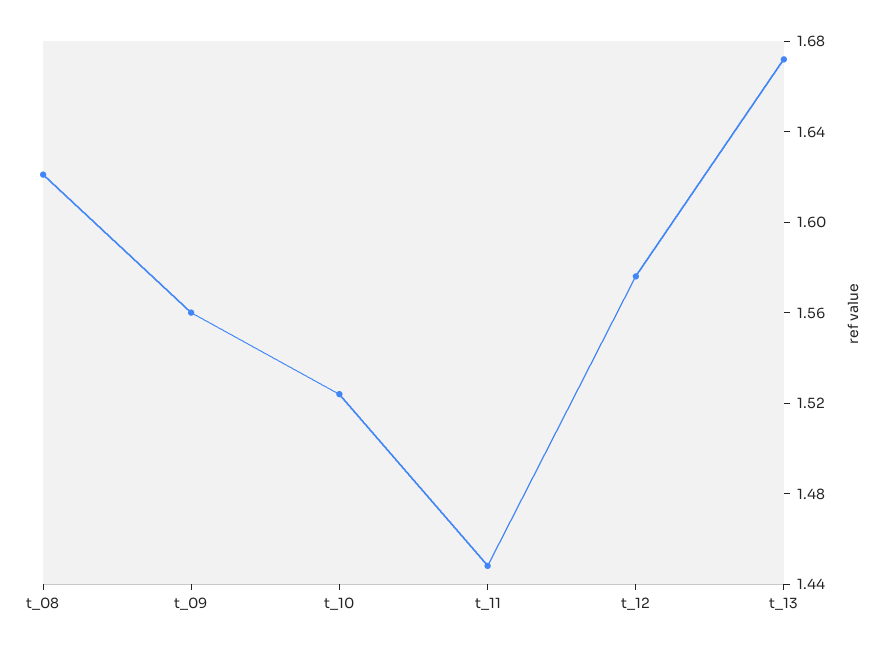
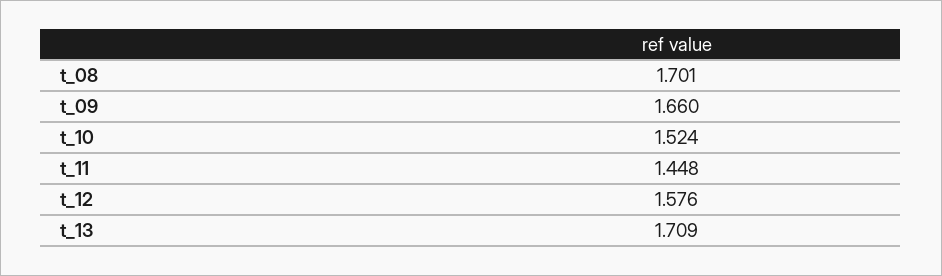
  {
-   "t_08": 1.62,
+   "t_08": 1.701,
-   "t_09": 1.56,
+   "t_09": 1.66,
    "t_10": 1.524,
    "t_11": 1.448,
    "t_12": 1.576,
-   "t_13": 1.67
+   "t_13": 1.709
  }

